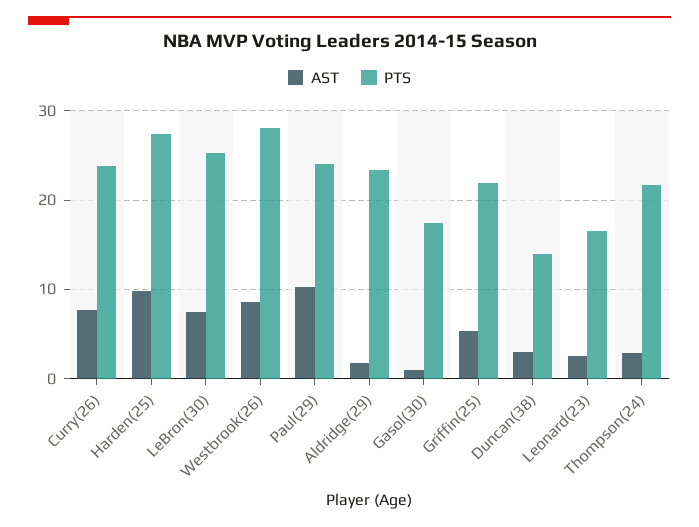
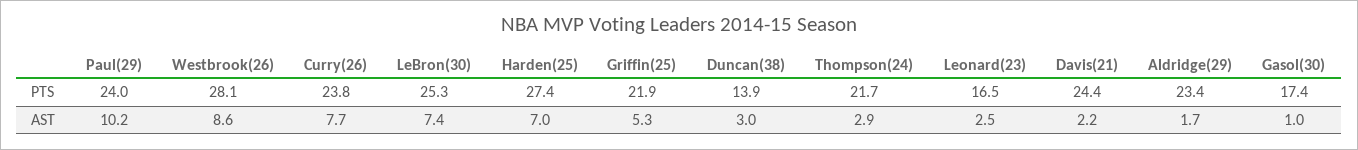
  {
    "AST": {
      "Curry(26)": 7.7,
-     "Harden(25)": 10,
+     "Harden(25)": 7,
      "LeBron(30)": 7.4,
      "Westbrook(26)": 8.6,
      "Paul(29)": 10.2,
      "Aldridge(29)": 1.7,
      "Gasol(30)": 1,
      "Griffin(25)": 5.3,
      "Duncan(38)": 3,
      "Leonard(23)": 2.5,
-     "Thompson(24)": 2.9
+     "Thompson(24)": 2.9,
+     "Davis(21)": 2.2
    },
    "PTS": {
      "Curry(26)": 23.8,
      "Harden(25)": 27.4,
      "LeBron(30)": 25.3,
      "Westbrook(26)": 28.1,
      "Paul(29)": 24,
      "Aldridge(29)": 23.4,
      "Gasol(30)": 17.4,
      "Griffin(25)": 21.9,
      "Duncan(38)": 13.9,
      "Leonard(23)": 16.5,
-     "Thompson(24)": 21.7
+     "Thompson(24)": 21.7,
+     "Davis(21)": 24.4
    }
  }

